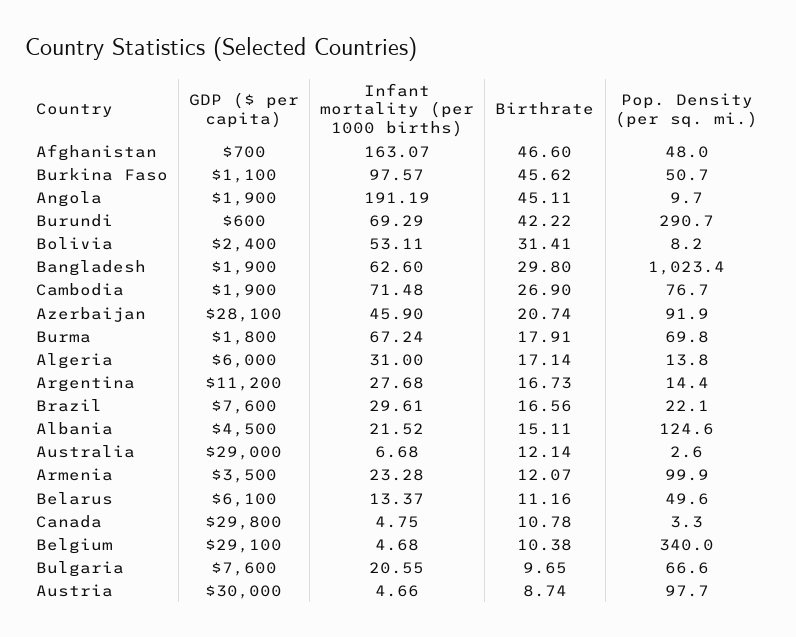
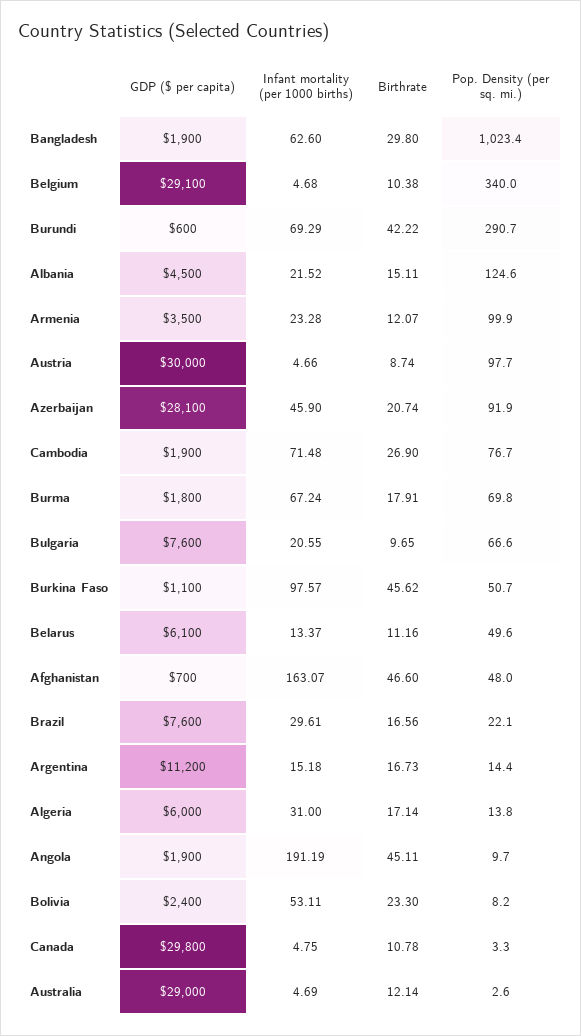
  {
    "GDP ($ per capita)": {
      "Afghanistan": 700,
      "Burkina Faso": 1100,
      "Angola": 1900,
      "Burundi": 600,
      "Bolivia": 2400,
      "Bangladesh": 1900,
      "Cambodia": 1900,
      "Azerbaijan": 28100,
      "Burma": 1800,
      "Algeria": 6000,
      "Argentina": 11200,
      "Brazil": 7600,
      "Albania": 4500,
      "Australia": 29000,
      "Armenia": 3500,
      "Belarus": 6100,
      "Canada": 29800,
      "Belgium": 29100,
      "Bulgaria": 7600,
      "Austria": 30000
    },
    "Infant mortality (per 1000 births)": {
      "Afghanistan": 163.07,
      "Burkina Faso": 97.57,
      "Angola": 191.19,
      "Burundi": 69.29,
      "Bolivia": 53.11,
      "Bangladesh": 62.6,
      "Cambodia": 71.48,
      "Azerbaijan": 45.9,
      "Burma": 67.24,
      "Algeria": 31,
-     "Argentina": 27.68,
+     "Argentina": 15.18,
      "Brazil": 29.61,
      "Albania": 21.52,
-     "Australia": 6.68,
+     "Australia": 4.69,
      "Armenia": 23.28,
      "Belarus": 13.37,
      "Canada": 4.75,
      "Belgium": 4.68,
      "Bulgaria": 20.55,
      "Austria": 4.66
    },
    "Birthrate": {
      "Afghanistan": 46.6,
      "Burkina Faso": 45.62,
      "Angola": 45.11,
      "Burundi": 42.22,
-     "Bolivia": 31.41,
+     "Bolivia": 23.3,
      "Bangladesh": 29.8,
      "Cambodia": 26.9,
      "Azerbaijan": 20.74,
      "Burma": 17.91,
      "Algeria": 17.14,
      "Argentina": 16.73,
      "Brazil": 16.56,
      "Albania": 15.11,
      "Australia": 12.14,
      "Armenia": 12.07,
      "Belarus": 11.16,
      "Canada": 10.78,
      "Belgium": 10.38,
      "Bulgaria": 9.65,
      "Austria": 8.74
    },
    "Pop. Density (per sq. mi.)": {
      "Afghanistan": 48,
      "Burkina Faso": 50.7,
      "Angola": 9.7,
      "Burundi": 290.7,
      "Bolivia": 8.2,
      "Bangladesh": 1023.4,
      "Cambodia": 76.7,
      "Azerbaijan": 91.9,
      "Burma": 69.8,
      "Algeria": 13.8,
      "Argentina": 14.4,
      "Brazil": 22.1,
      "Albania": 124.6,
      "Australia": 2.6,
      "Armenia": 99.9,
      "Belarus": 49.6,
      "Canada": 3.3,
      "Belgium": 340,
      "Bulgaria": 66.6,
      "Austria": 97.7
    }
  }

